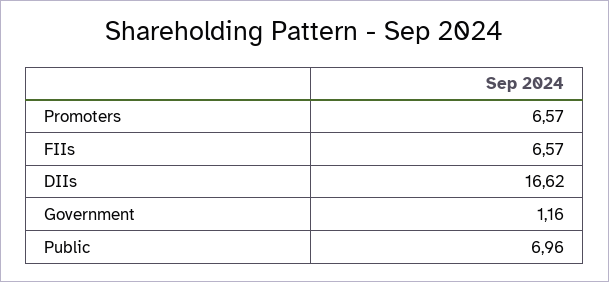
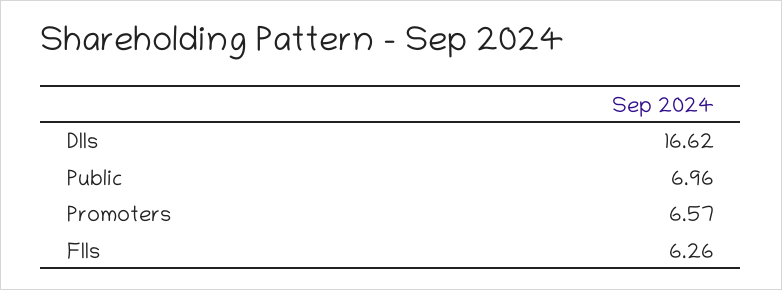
  {
    "Promoters": 6.57,
-   "FIIs": 6.57,
+   "FIIs": 6.26,
    "DIIs": 16.62,
-   "Government": 1.16,
    "Public": 6.96
  }

